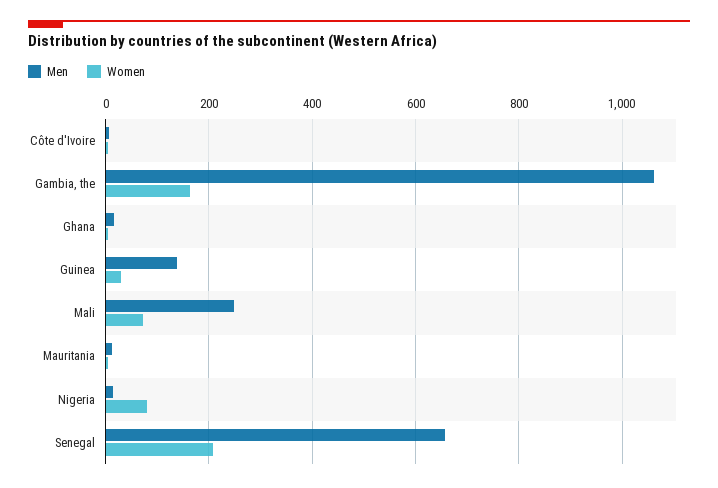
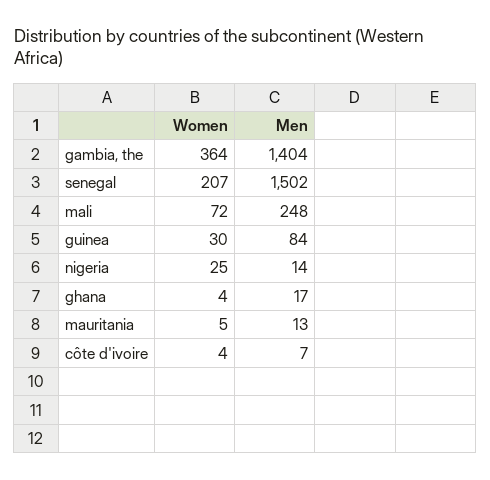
  {
    "Men": {
      "Côte d'Ivoire": 7,
-     "Gambia, the": 1060,
+     "Gambia, the": 1404,
      "Ghana": 17,
-     "Guinea": 140,
+     "Guinea": 84,
      "Mali": 248,
      "Mauritania": 13,
      "Nigeria": 14,
-     "Senegal": 660
+     "Senegal": 1502
    },
    "Women": {
      "Côte d'Ivoire": 4,
-     "Gambia, the": 160,
+     "Gambia, the": 364,
      "Ghana": 4,
      "Guinea": 30,
      "Mali": 72,
      "Mauritania": 5,
-     "Nigeria": 80,
+     "Nigeria": 25,
      "Senegal": 207
    }
  }

